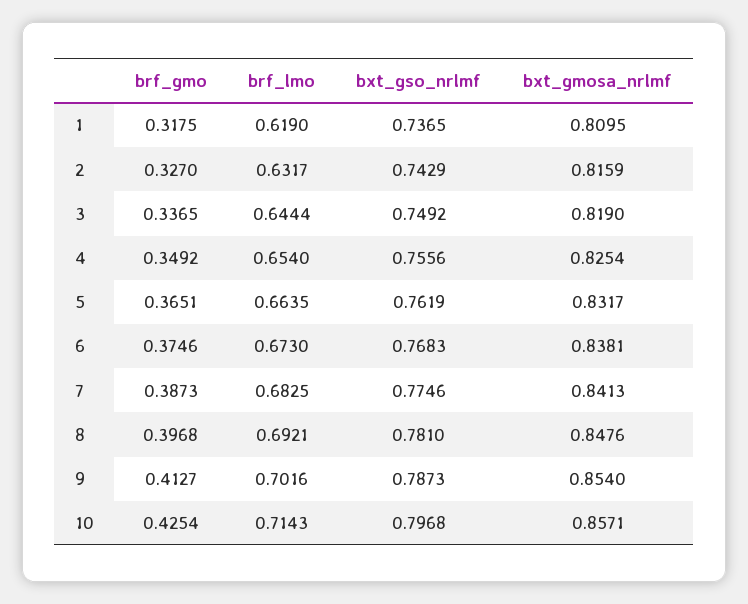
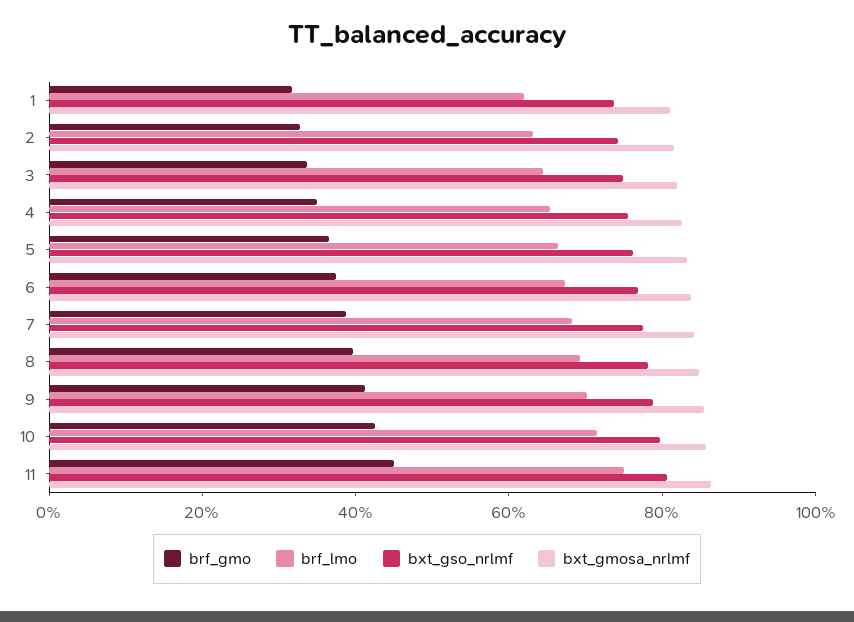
  {
    "brf_gmo": {
      "1": 0.3175,
      "2": 0.327,
      "3": 0.3365,
      "4": 0.3492,
      "5": 0.3651,
      "6": 0.3746,
      "7": 0.3873,
      "8": 0.3968,
      "9": 0.4127,
-     "10": 0.4254
+     "10": 0.4254,
+     "11": 0.45
    },
    "brf_lmo": {
      "1": 0.619,
      "2": 0.6317,
      "3": 0.6444,
      "4": 0.654,
      "5": 0.6635,
      "6": 0.673,
      "7": 0.6825,
      "8": 0.6921,
      "9": 0.7016,
-     "10": 0.7143
+     "10": 0.7143,
+     "11": 0.75
    },
    "bxt_gso_nrlmf": {
      "1": 0.7365,
      "2": 0.7429,
      "3": 0.7492,
      "4": 0.7556,
      "5": 0.7619,
      "6": 0.7683,
      "7": 0.7746,
      "8": 0.781,
      "9": 0.7873,
-     "10": 0.7968
+     "10": 0.7968,
+     "11": 0.8
    },
    "bxt_gmosa_nrlmf": {
      "1": 0.8095,
      "2": 0.8159,
      "3": 0.819,
      "4": 0.8254,
      "5": 0.8317,
      "6": 0.8381,
      "7": 0.8413,
      "8": 0.8476,
      "9": 0.854,
-     "10": 0.8571
+     "10": 0.8571,
+     "11": 0.85
    }
  }

